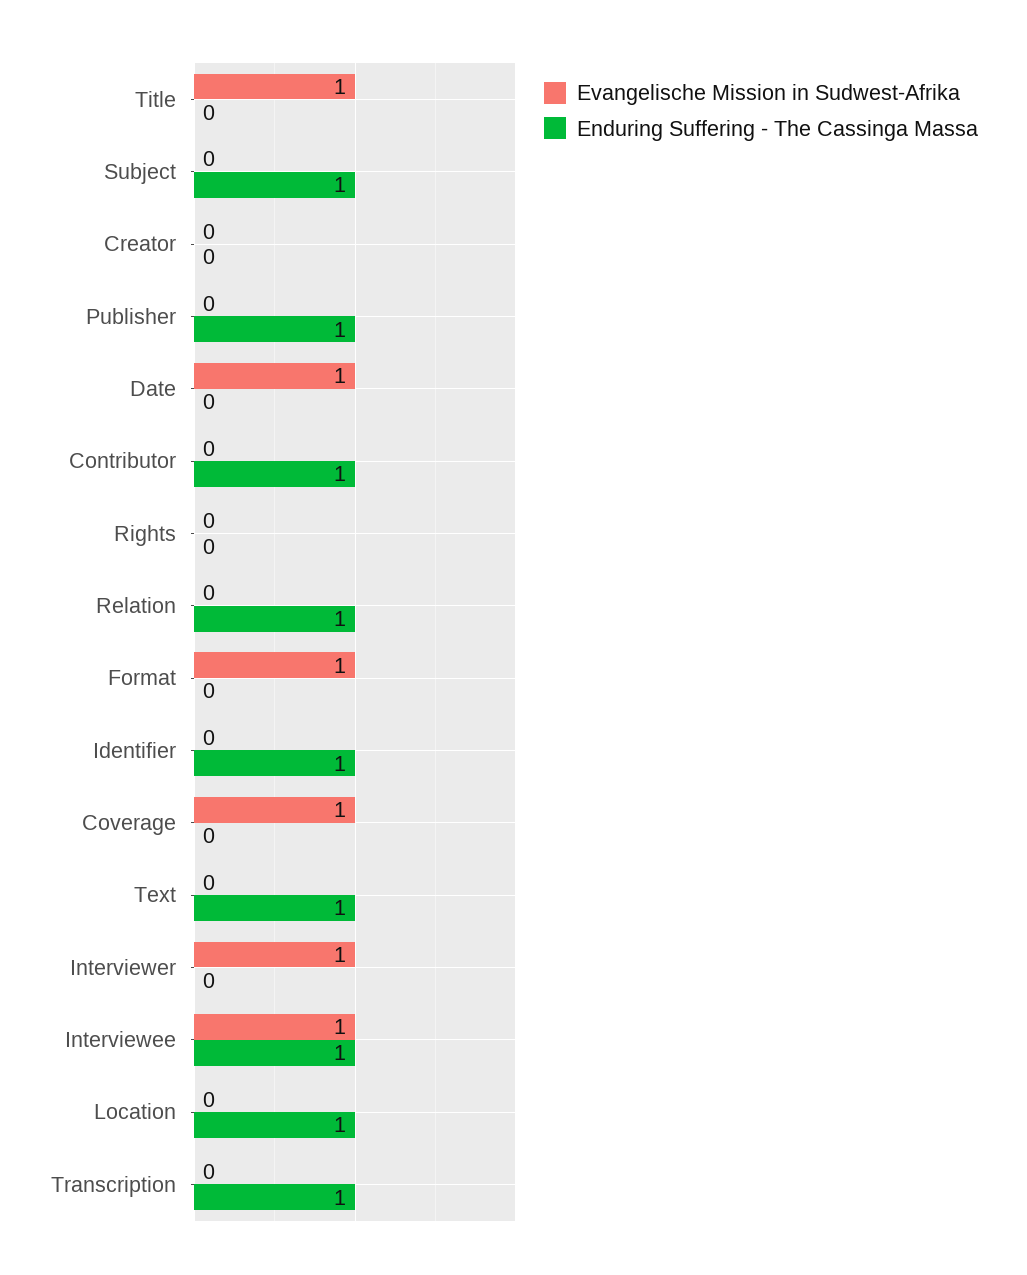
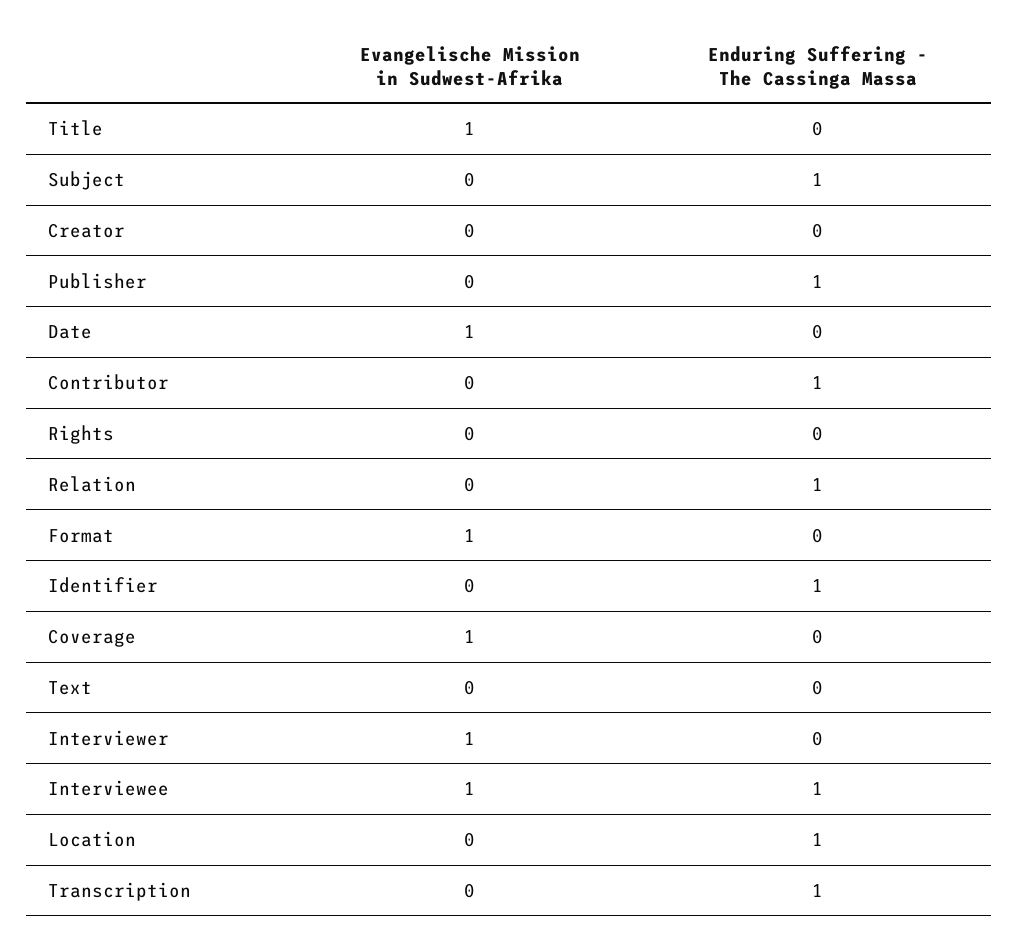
  {
    "Evangelische Mission in Sudwest-Afrika": {
      "Title": 1,
      "Subject": 0,
      "Creator": 0,
      "Publisher": 0,
      "Date": 1,
      "Contributor": 0,
      "Rights": 0,
      "Relation": 0,
      "Format": 1,
      "Identifier": 0,
      "Coverage": 1,
      "Text": 0,
      "Interviewer": 1,
      "Interviewee": 1,
      "Location": 0,
      "Transcription": 0
    },
    "Enduring Suffering - The Cassinga Massa": {
      "Title": 0,
      "Subject": 1,
      "Creator": 0,
      "Publisher": 1,
      "Date": 0,
      "Contributor": 1,
      "Rights": 0,
      "Relation": 1,
      "Format": 0,
      "Identifier": 1,
      "Coverage": 0,
-     "Text": 1,
+     "Text": 0,
      "Interviewer": 0,
      "Interviewee": 1,
      "Location": 1,
      "Transcription": 1
    }
  }

